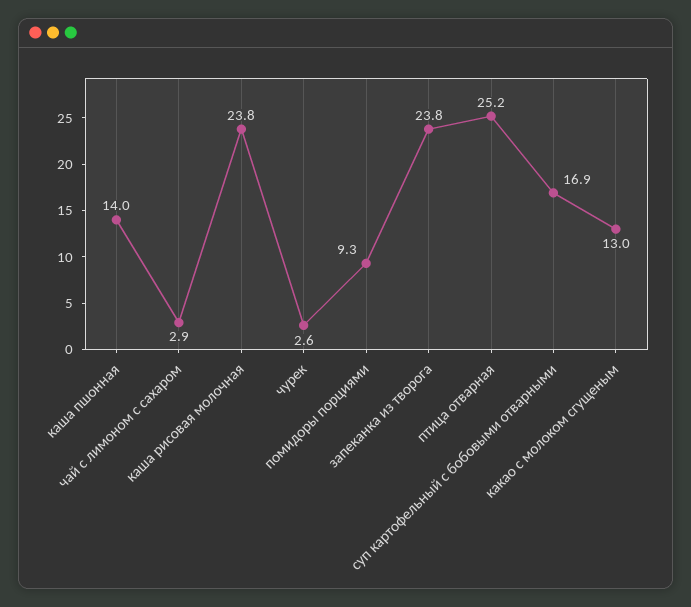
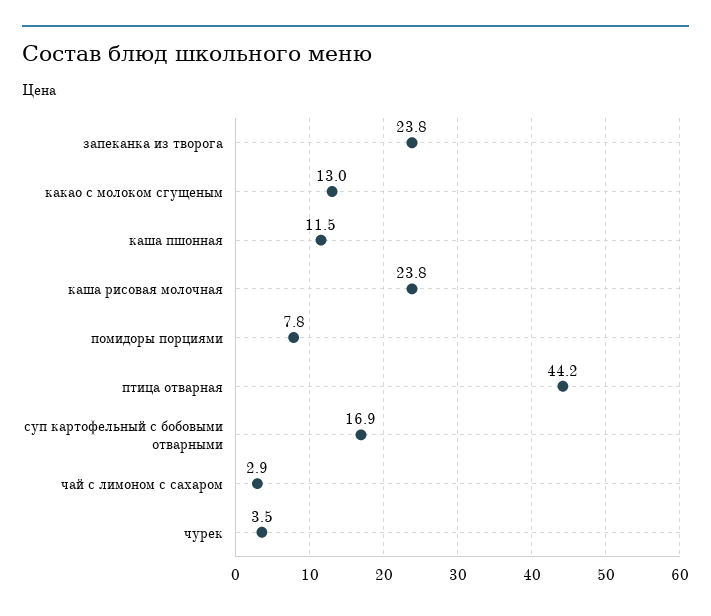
  {
-   "каша пшонная": 14,
+   "каша пшонная": 11.5,
    "чай с лимоном с сахаром": 2.9,
    "каша рисовая молочная": 23.8,
-   "чурек": 2.6,
+   "чурек": 3.5,
-   "помидоры порциями": 9.3,
+   "помидоры порциями": 7.8,
    "запеканка из творога": 23.8,
-   "птица отварная": 25.2,
+   "птица отварная": 44.2,
    "суп картофельный с бобовыми отварными": 16.9,
    "какао с молоком сгущеным": 13
  }

